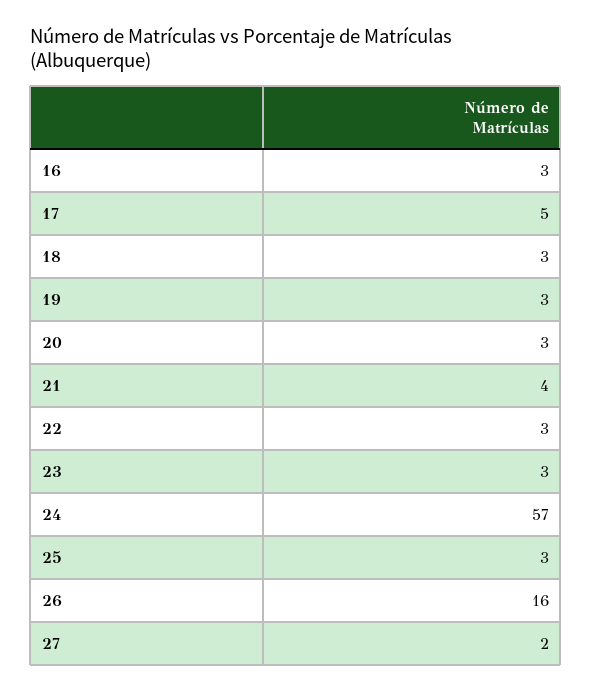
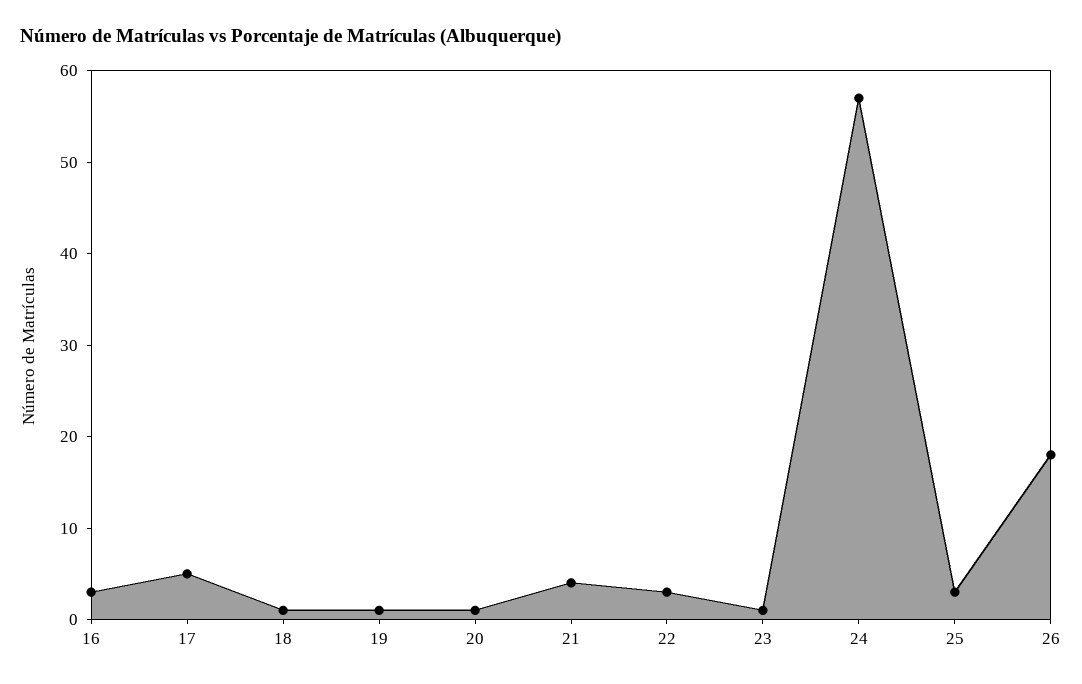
  {
    "16": 3,
    "17": 5,
-   "18": 3,
+   "18": 1,
-   "19": 3,
+   "19": 1,
-   "20": 3,
+   "20": 1,
    "21": 4,
    "22": 3,
-   "23": 3,
+   "23": 1,
    "24": 57,
    "25": 3,
-   "26": 16,
+   "26": 18
-   "27": 2
  }

